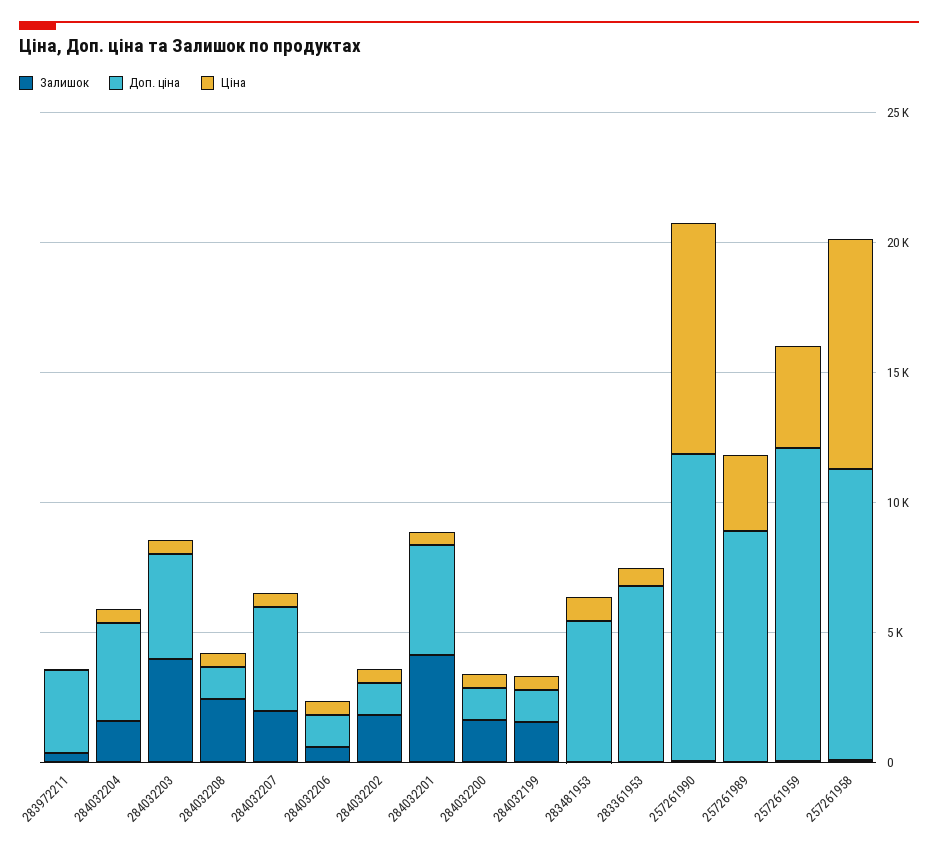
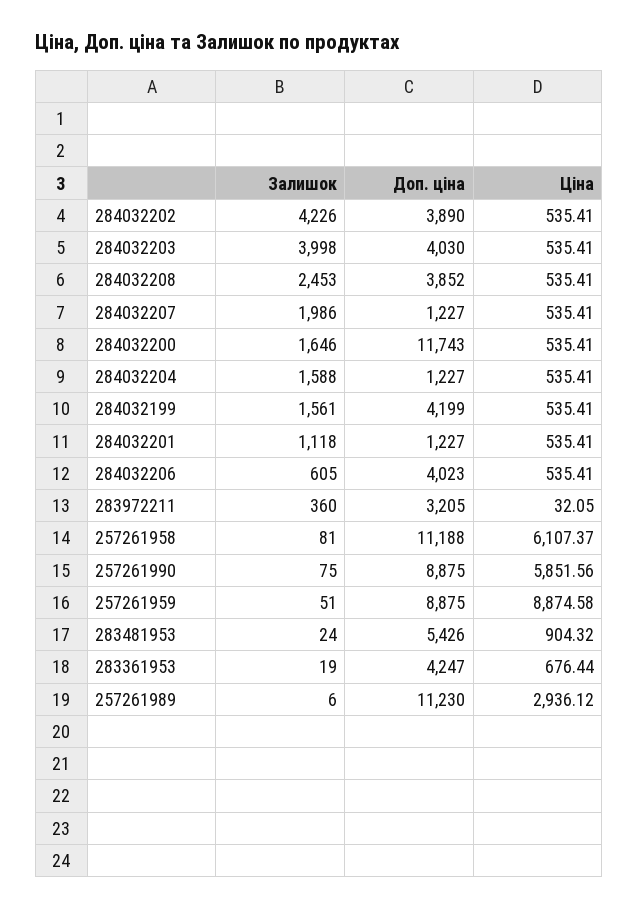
  {
    "Залишок": {
      "283972211": 360,
      "284032204": 1588,
      "284032203": 3998,
      "284032208": 2453,
      "284032207": 1986,
      "284032206": 605,
-     "284032202": 2000,
+     "284032202": 4226,
-     "284032201": 4000,
+     "284032201": 1118,
      "284032200": 1646,
      "284032199": 1561,
      "283481953": 24,
      "283361953": 19,
      "257261990": 75,
      "257261989": 6,
      "257261959": 51,
      "257261958": 81
    },
    "Доп. ціна": {
      "283972211": 3205,
-     "284032204": 4000,
+     "284032204": 1227,
      "284032203": 4030,
-     "284032208": 1000,
+     "284032208": 3852,
-     "284032207": 4000,
+     "284032207": 1227,
-     "284032206": 1000,
+     "284032206": 4023,
-     "284032202": 1000,
+     "284032202": 3890,
-     "284032201": 4000,
+     "284032201": 1227,
-     "284032200": 1000,
+     "284032200": 11743,
-     "284032199": 1000,
+     "284032199": 4199,
      "283481953": 5426,
-     "283361953": 7000,
+     "283361953": 4247,
-     "257261990": 12000,
+     "257261990": 8875,
-     "257261989": 9000,
+     "257261989": 11230,
-     "257261959": 12000,
+     "257261959": 8875,
      "257261958": 11188
    },
    "Ціна": {
      "283972211": 32.05,
      "284032204": 535.41,
      "284032203": 535.41,
      "284032208": 535.41,
      "284032207": 535.41,
      "284032206": 535.41,
      "284032202": 535.41,
      "284032201": 535.41,
      "284032200": 535.41,
      "284032199": 535.41,
      "283481953": 904.32,
      "283361953": 676.44,
-     "257261990": 9000,
+     "257261990": 5851.56,
      "257261989": 2936.12,
-     "257261959": 4000,
+     "257261959": 8874.58,
-     "257261958": 9000
+     "257261958": 6107.37
    }
  }

